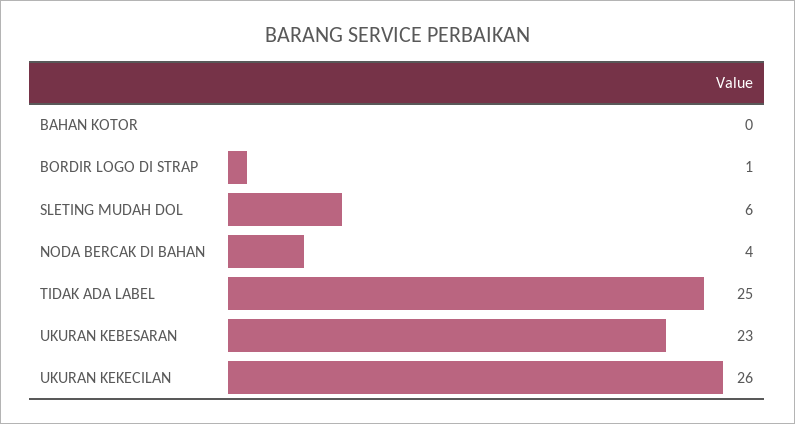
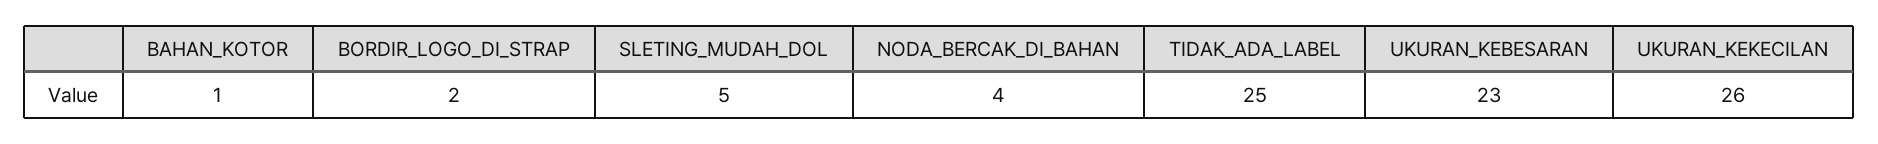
  {
-   "BAHAN KOTOR": 0,
+   "BAHAN KOTOR": 1,
-   "BORDIR LOGO DI STRAP": 1,
+   "BORDIR LOGO DI STRAP": 2,
-   "SLETING MUDAH DOL": 6,
+   "SLETING MUDAH DOL": 5,
    "NODA BERCAK DI BAHAN": 4,
    "TIDAK ADA LABEL": 25,
    "UKURAN KEBESARAN": 23,
    "UKURAN KEKECILAN": 26
  }

